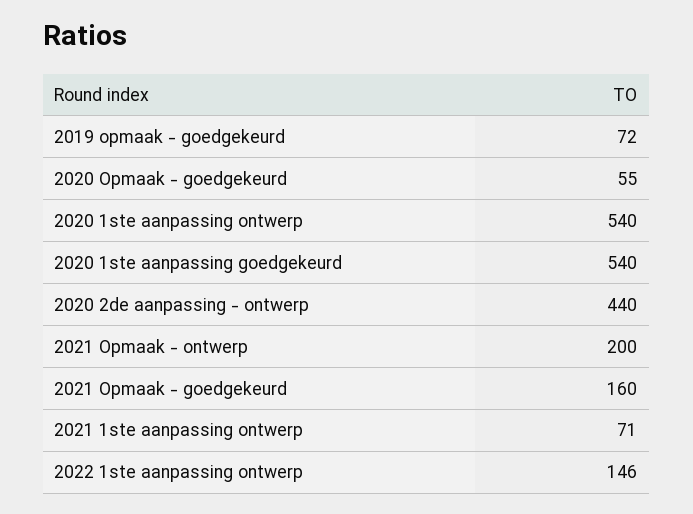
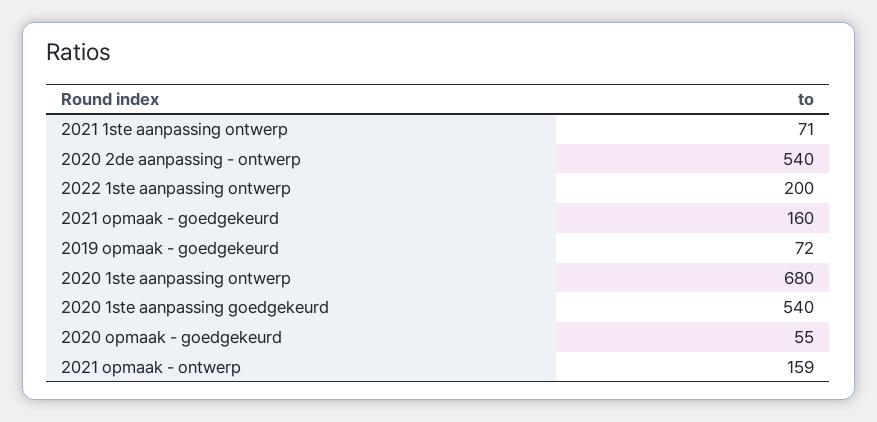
  {
    "2019 opmaak - goedgekeurd": 72,
    "2020 Opmaak - goedgekeurd": 55,
-   "2020 1ste aanpassing ontwerp": 540,
+   "2020 1ste aanpassing ontwerp": 680,
    "2020 1ste aanpassing goedgekeurd": 540,
-   "2020 2de aanpassing - ontwerp": 440,
+   "2020 2de aanpassing - ontwerp": 540,
-   "2021 Opmaak - ontwerp": 200,
+   "2021 Opmaak - ontwerp": 159,
    "2021 Opmaak - goedgekeurd": 160,
    "2021 1ste aanpassing ontwerp": 71,
-   "2022 1ste aanpassing ontwerp": 146
+   "2022 1ste aanpassing ontwerp": 200
  }

